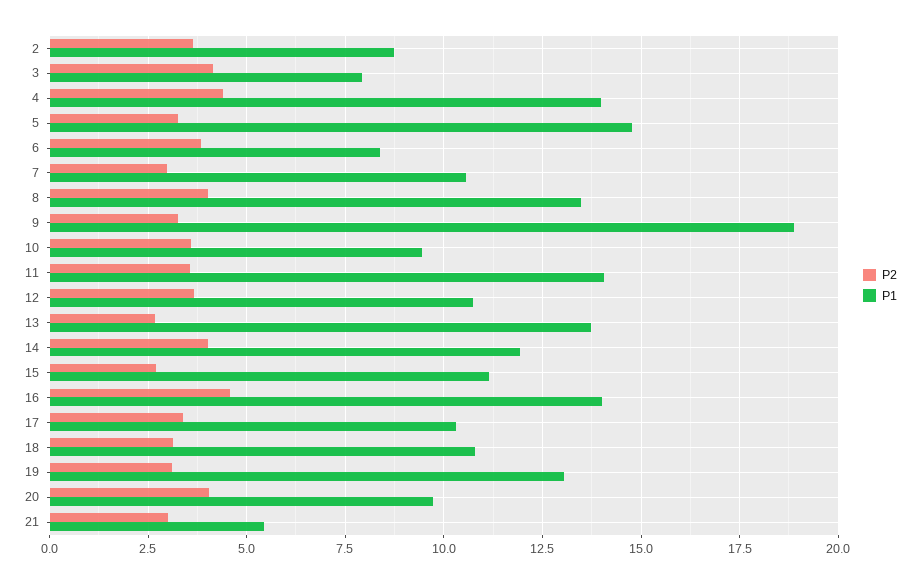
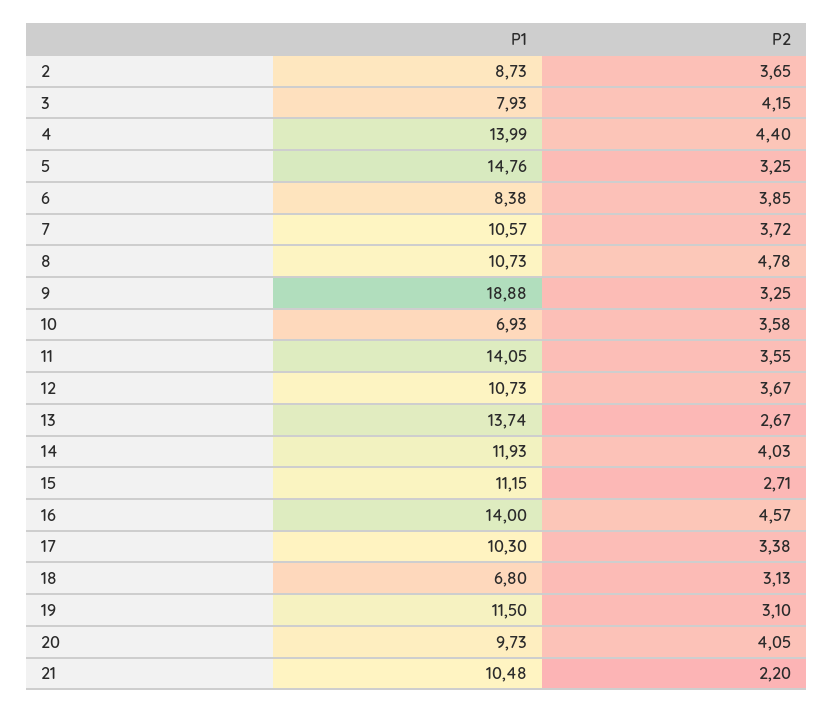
  {
    "P2": {
      "2": 3.65,
      "3": 4.15,
      "4": 4.4,
      "5": 3.25,
      "6": 3.85,
-     "7": 3,
+     "7": 3.72,
-     "8": 4,
+     "8": 4.78,
      "9": 3.25,
      "10": 3.58,
      "11": 3.55,
      "12": 3.67,
      "13": 2.67,
      "14": 4.03,
      "15": 2.71,
      "16": 4.57,
      "17": 3.38,
      "18": 3.13,
      "19": 3.1,
      "20": 4.05,
-     "21": 3
+     "21": 2.2
    },
    "P1": {
      "2": 8.73,
      "3": 7.93,
      "4": 13.99,
      "5": 14.76,
      "6": 8.38,
      "7": 10.57,
-     "8": 13.5,
+     "8": 10.73,
      "9": 18.88,
-     "10": 9.5,
+     "10": 6.93,
      "11": 14.05,
      "12": 10.73,
      "13": 13.74,
      "14": 11.93,
      "15": 11.15,
      "16": 14,
      "17": 10.3,
-     "18": 10.75,
+     "18": 6.8,
-     "19": 13,
+     "19": 11.5,
      "20": 9.73,
-     "21": 5.5
+     "21": 10.48
    }
  }

